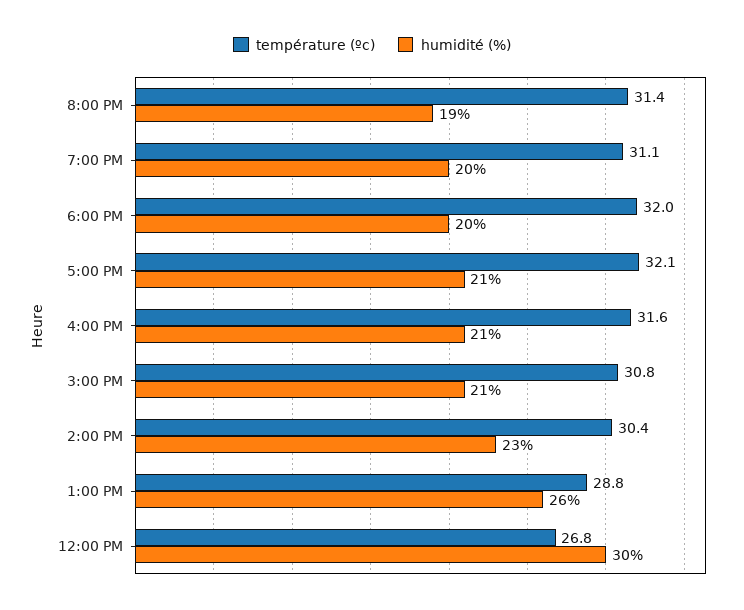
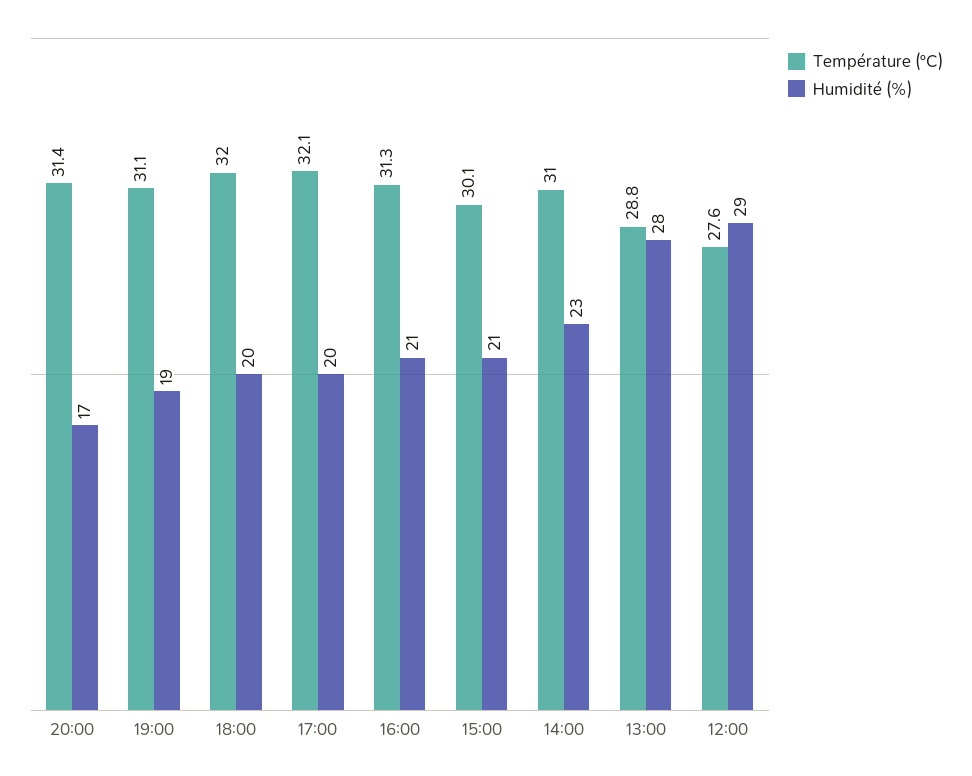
  {
    "température (ºc)": {
      "8:00 PM": 31.4,
      "7:00 PM": 31.1,
      "6:00 PM": 32,
      "5:00 PM": 32.1,
-     "4:00 PM": 31.6,
+     "4:00 PM": 31.3,
-     "3:00 PM": 30.8,
+     "3:00 PM": 30.1,
-     "2:00 PM": 30.4,
+     "2:00 PM": 31,
      "1:00 PM": 28.8,
-     "12:00 PM": 26.8
+     "12:00 PM": 27.6
    },
    "humidité (%)": {
-     "8:00 PM": 19,
+     "8:00 PM": 17,
-     "7:00 PM": 20,
+     "7:00 PM": 19,
      "6:00 PM": 20,
-     "5:00 PM": 21,
+     "5:00 PM": 20,
      "4:00 PM": 21,
      "3:00 PM": 21,
      "2:00 PM": 23,
-     "1:00 PM": 26,
+     "1:00 PM": 28,
-     "12:00 PM": 30
+     "12:00 PM": 29
    }
  }

